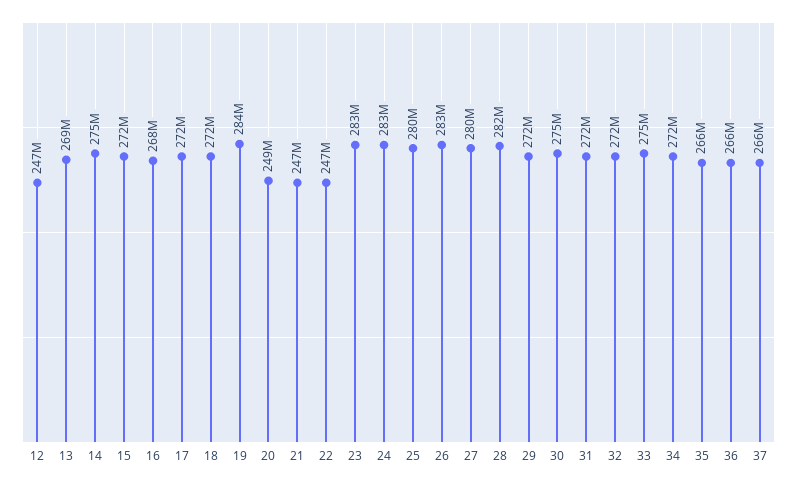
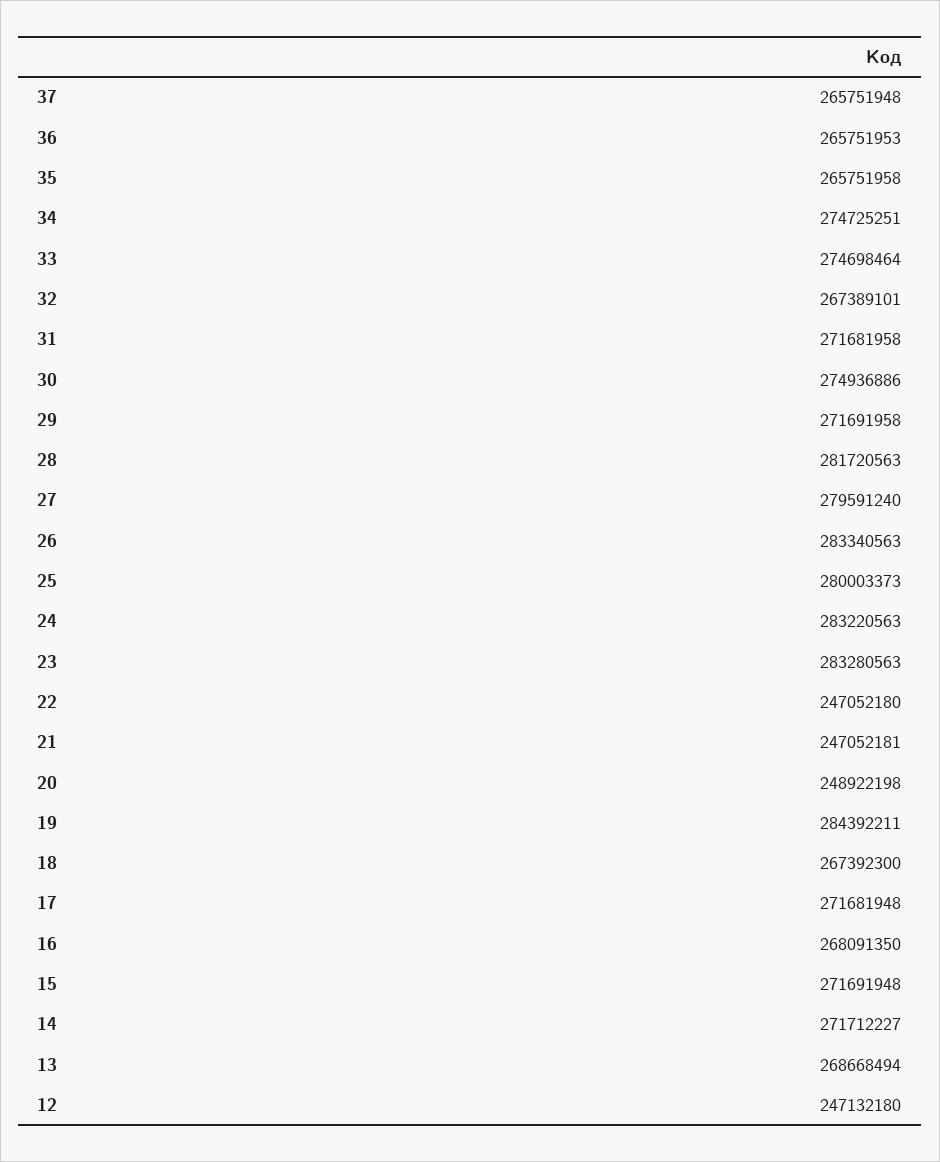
  {
    "12": 247132180,
    "13": 268668494,
-   "14": 275000000,
+   "14": 271712227,
    "15": 271691948,
    "16": 268091350,
    "17": 271681948,
-   "18": 272000000,
+   "18": 267392300,
    "19": 284392211,
    "20": 248922198,
    "21": 247052181,
    "22": 247052180,
    "23": 283280563,
    "24": 283220563,
    "25": 280003373,
    "26": 283340563,
    "27": 279591240,
    "28": 281720563,
    "29": 271691958,
    "30": 274936886,
    "31": 271681958,
-   "32": 272000000,
+   "32": 267389101,
    "33": 274698464,
-   "34": 272000000,
+   "34": 274725251,
    "35": 265751958,
    "36": 265751953,
    "37": 265751948
  }

